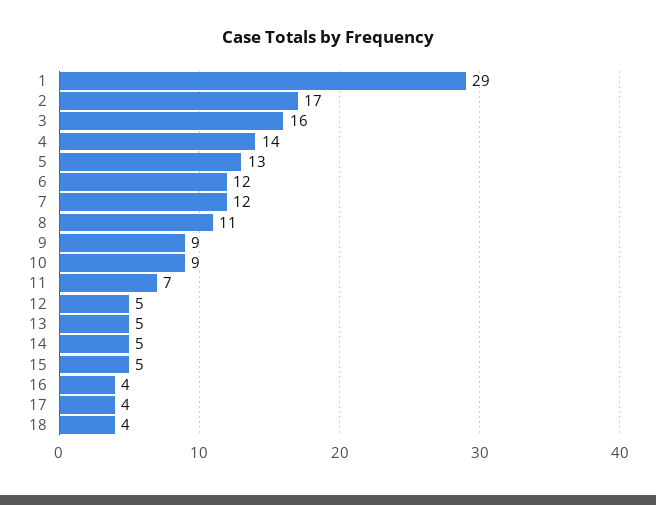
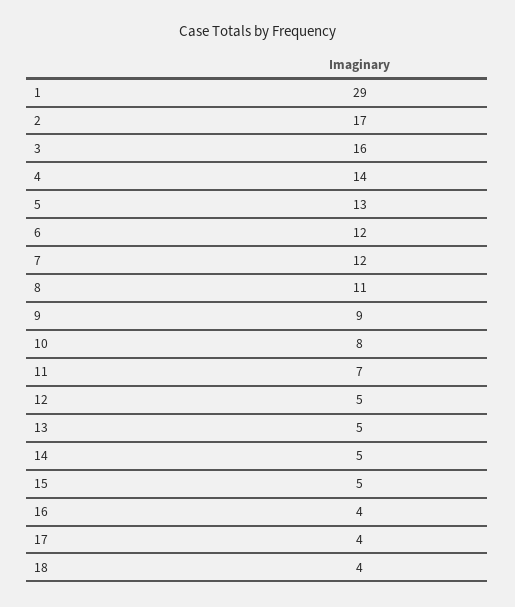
  {
    "1": 29,
    "2": 17,
    "3": 16,
    "4": 14,
    "5": 13,
    "6": 12,
    "7": 12,
    "8": 11,
    "9": 9,
-   "10": 9,
+   "10": 8,
    "11": 7,
    "12": 5,
    "13": 5,
    "14": 5,
    "15": 5,
    "16": 4,
    "17": 4,
    "18": 4
  }

